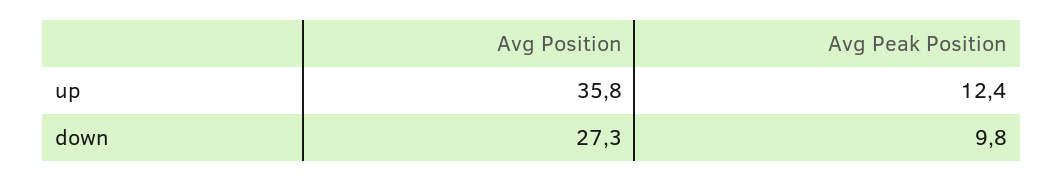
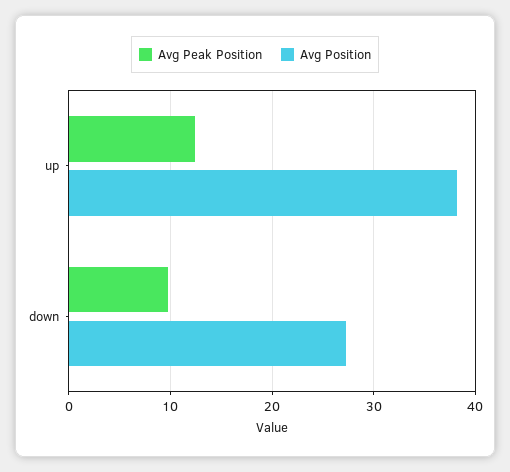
  {
    "Avg Position": {
-     "up": 35.8,
+     "up": 38,
      "down": 27.3
    },
    "Avg Peak Position": {
      "up": 12.4,
      "down": 9.8
    }
  }

